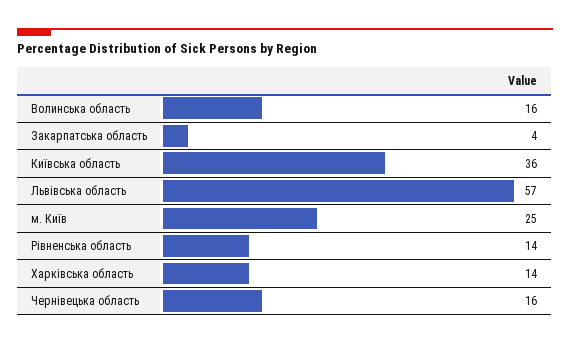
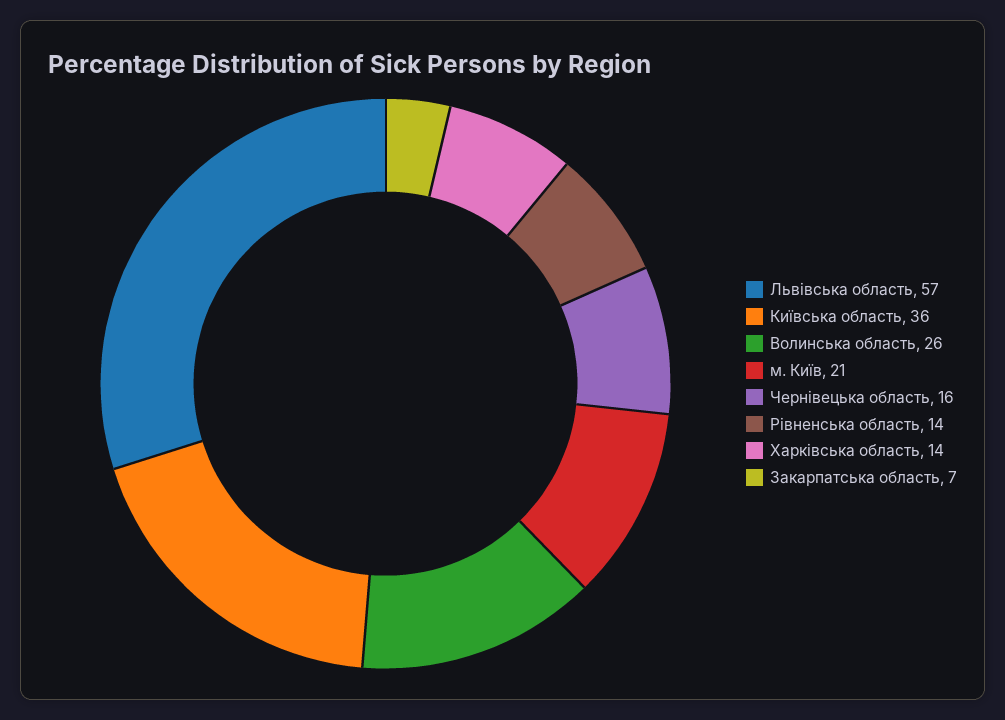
  {
-   "Волинська область": 16,
+   "Волинська область": 26,
-   "Закарпатська область": 4,
+   "Закарпатська область": 7,
    "Київська область": 36,
    "Львівська область": 57,
-   "м. Київ": 25,
+   "м. Київ": 21,
    "Рівненська область": 14,
    "Харківська область": 14,
    "Чернівецька область": 16
  }

